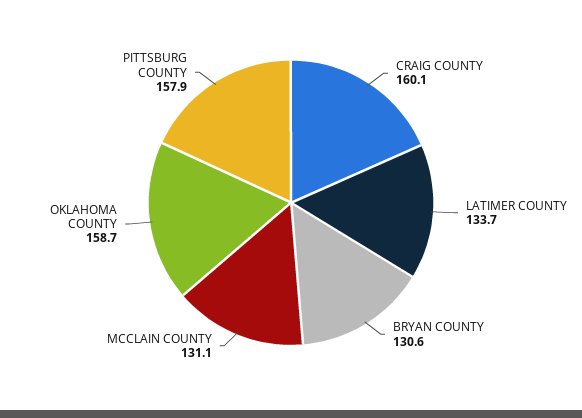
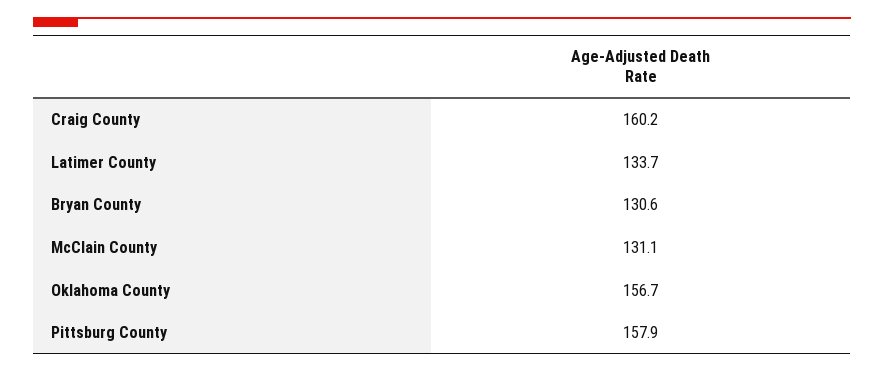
  {
-   "CRAIG COUNTY": 160.1,
+   "CRAIG COUNTY": 160.2,
    "LATIMER COUNTY": 133.7,
    "BRYAN COUNTY": 130.6,
    "MCCLAIN COUNTY": 131.1,
-   "OKLAHOMA COUNTY": 158.7,
+   "OKLAHOMA COUNTY": 156.7,
    "PITTSBURG COUNTY": 157.9
  }

